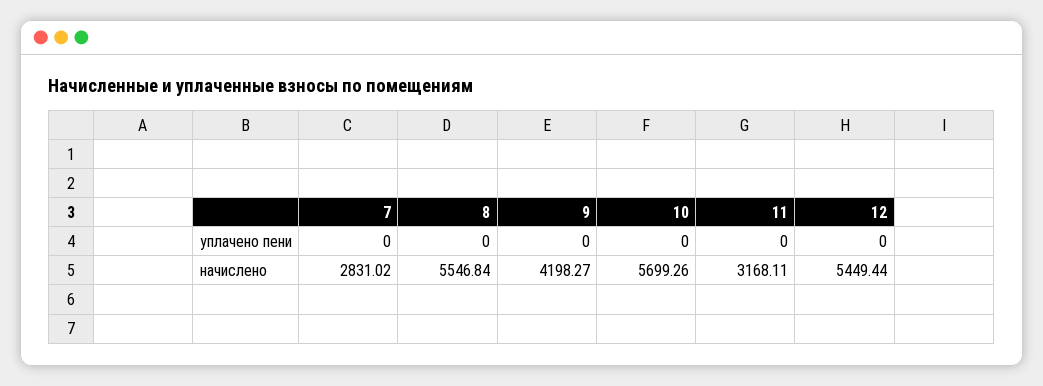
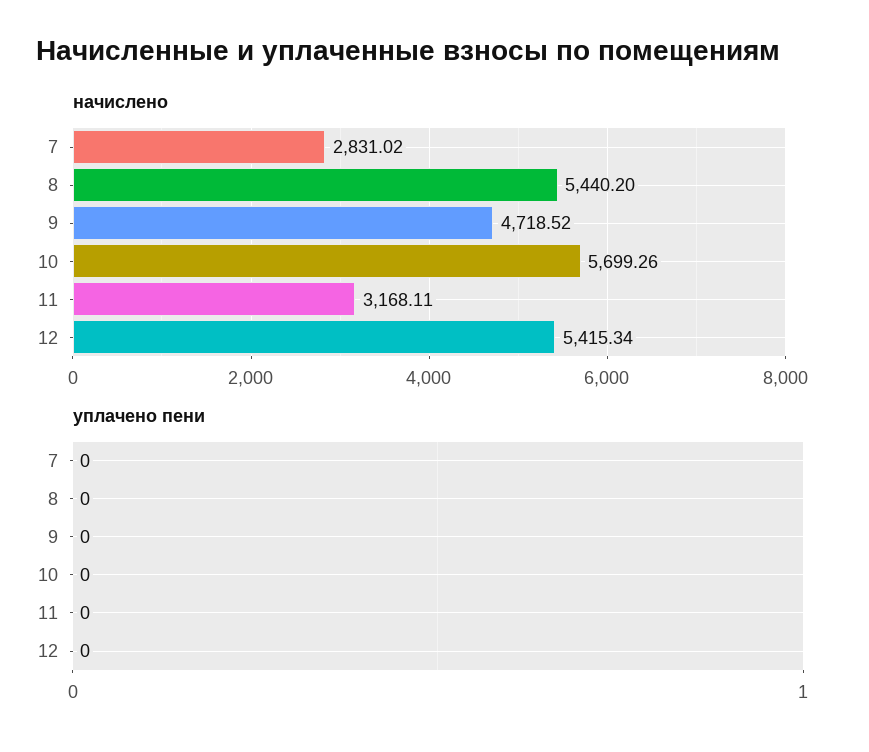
  {
    "уплачено пени": {
      "7": 0,
      "8": 0,
      "9": 0,
      "10": 0,
      "11": 0,
      "12": 0
    },
    "начислено": {
      "7": 2831.02,
-     "8": 5546.84,
+     "8": 5440.2,
-     "9": 4198.27,
+     "9": 4718.52,
      "10": 5699.26,
      "11": 3168.11,
-     "12": 5449.44
+     "12": 5415.34
    }
  }

